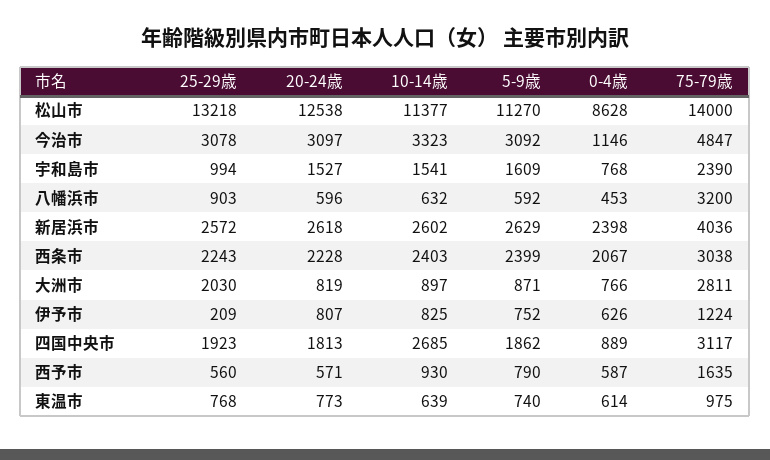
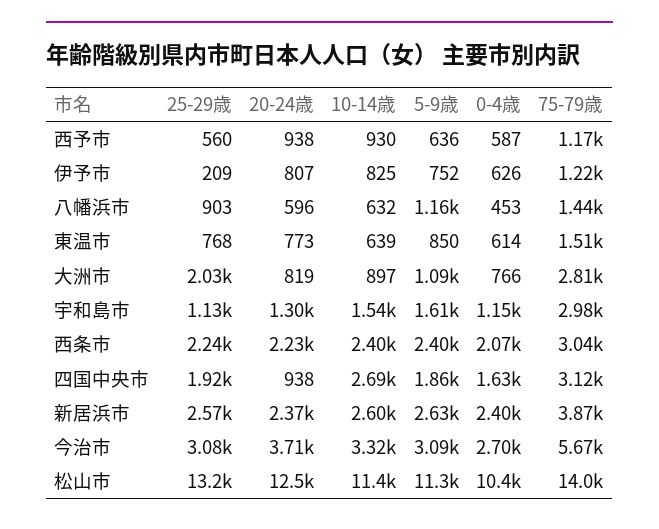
  {
    "25-29歳": {
      "松山市": 13218,
      "今治市": 3078,
-     "宇和島市": 994,
+     "宇和島市": 1130,
      "八幡浜市": 903,
      "新居浜市": 2572,
      "西条市": 2243,
      "大洲市": 2030,
      "伊予市": 209,
      "四国中央市": 1923,
      "西予市": 560,
      "東温市": 768
    },
    "20-24歳": {
      "松山市": 12538,
-     "今治市": 3097,
+     "今治市": 3710,
-     "宇和島市": 1527,
+     "宇和島市": 1300,
      "八幡浜市": 596,
-     "新居浜市": 2618,
+     "新居浜市": 2370,
      "西条市": 2228,
      "大洲市": 819,
      "伊予市": 807,
-     "四国中央市": 1813,
+     "四国中央市": 938,
-     "西予市": 571,
+     "西予市": 938,
      "東温市": 773
    },
    "10-14歳": {
      "松山市": 11377,
      "今治市": 3323,
      "宇和島市": 1541,
      "八幡浜市": 632,
      "新居浜市": 2602,
      "西条市": 2403,
      "大洲市": 897,
      "伊予市": 825,
      "四国中央市": 2685,
      "西予市": 930,
      "東温市": 639
    },
    "5-9歳": {
      "松山市": 11270,
      "今治市": 3092,
      "宇和島市": 1609,
-     "八幡浜市": 592,
+     "八幡浜市": 1160,
      "新居浜市": 2629,
      "西条市": 2399,
-     "大洲市": 871,
+     "大洲市": 1090,
      "伊予市": 752,
      "四国中央市": 1862,
-     "西予市": 790,
+     "西予市": 636,
-     "東温市": 740
+     "東温市": 850
    },
    "0-4歳": {
-     "松山市": 8628,
+     "松山市": 10400,
-     "今治市": 1146,
+     "今治市": 2700,
-     "宇和島市": 768,
+     "宇和島市": 1150,
      "八幡浜市": 453,
      "新居浜市": 2398,
      "西条市": 2067,
      "大洲市": 766,
      "伊予市": 626,
-     "四国中央市": 889,
+     "四国中央市": 1630,
      "西予市": 587,
      "東温市": 614
    },
    "75-79歳": {
      "松山市": 14000,
-     "今治市": 4847,
+     "今治市": 5670,
-     "宇和島市": 2390,
+     "宇和島市": 2980,
-     "八幡浜市": 3200,
+     "八幡浜市": 1440,
-     "新居浜市": 4036,
+     "新居浜市": 3870,
      "西条市": 3038,
      "大洲市": 2811,
      "伊予市": 1224,
      "四国中央市": 3117,
-     "西予市": 1635,
+     "西予市": 1170,
-     "東温市": 975
+     "東温市": 1510
    }
  }

